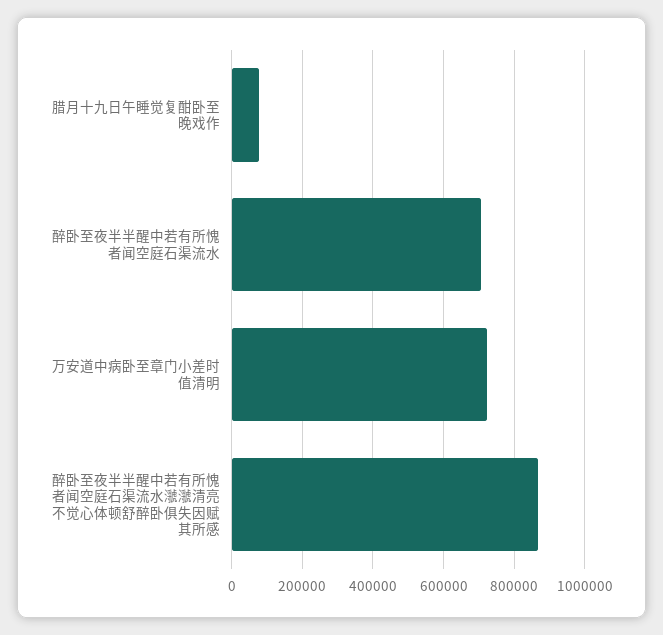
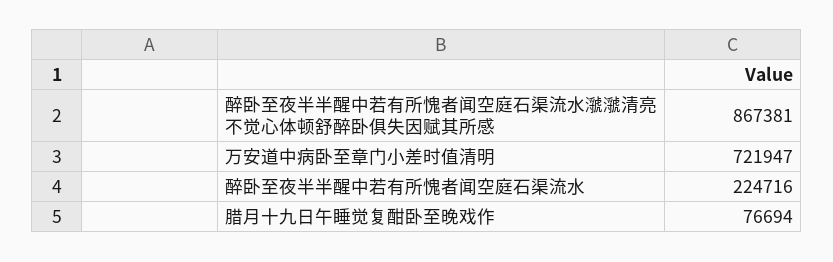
  {
    "腊月十九日午睡觉复酣卧至晚戏作": 76694,
-   "醉卧至夜半半醒中若有所愧者闻空庭石渠流水": 700000,
+   "醉卧至夜半半醒中若有所愧者闻空庭石渠流水": 224716,
    "万安道中病卧至章门小差时值清明": 721947,
    "醉卧至夜半半醒中若有所愧者闻空庭石渠流水㶁㶁清亮不觉心体顿舒醉卧俱失因赋其所感": 867381
  }

